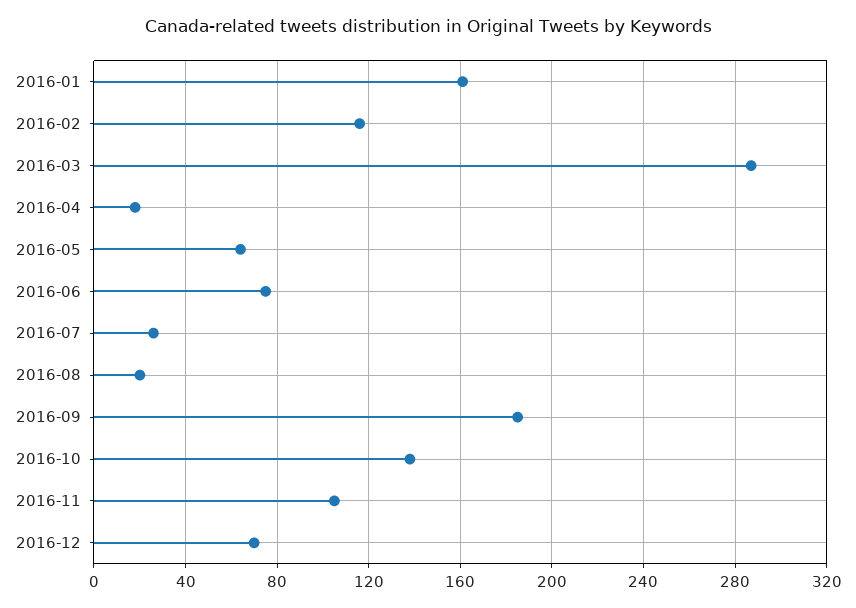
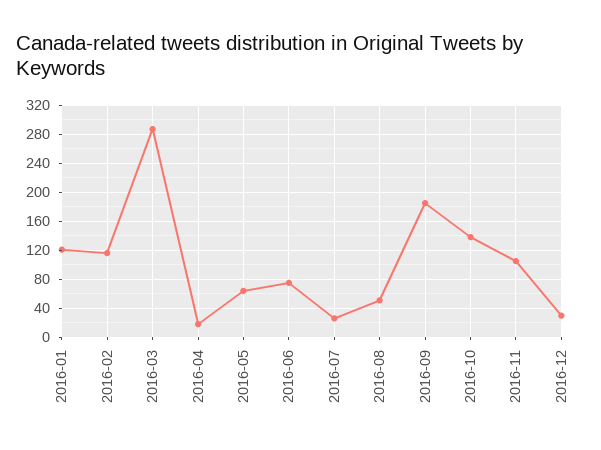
  {
-   "2016-01": 160,
+   "2016-01": 120,
    "2016-02": 115,
    "2016-03": 285,
    "2016-04": 20,
    "2016-05": 65,
    "2016-06": 75,
    "2016-07": 25,
-   "2016-08": 20,
+   "2016-08": 50,
    "2016-09": 185,
    "2016-10": 140,
    "2016-11": 105,
-   "2016-12": 70
+   "2016-12": 30
  }

